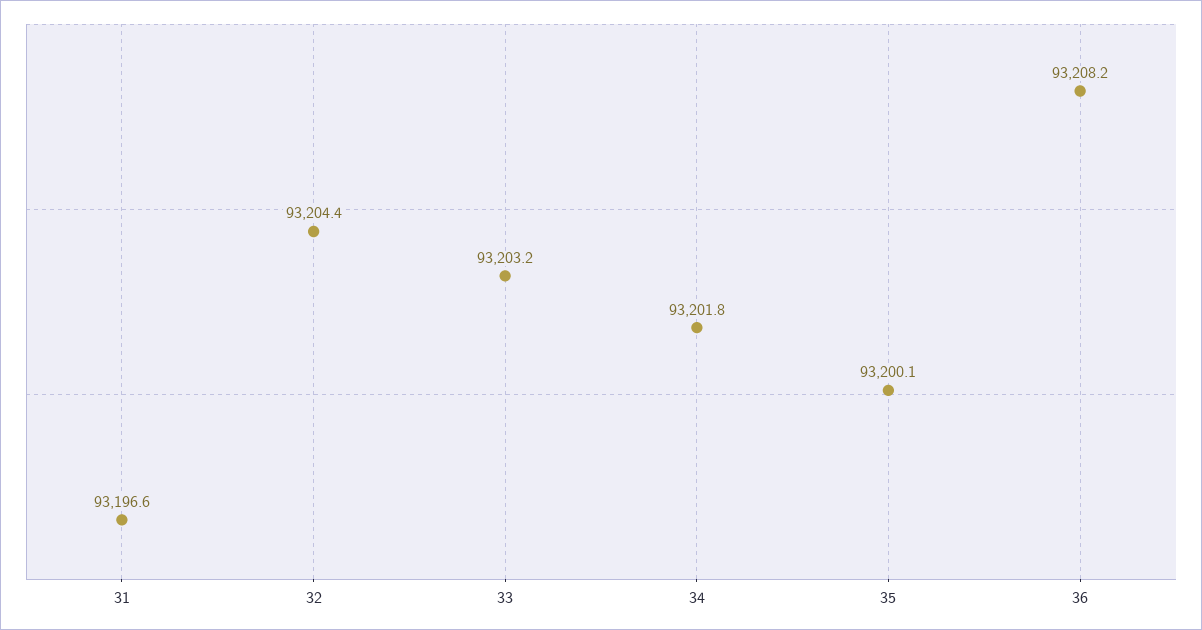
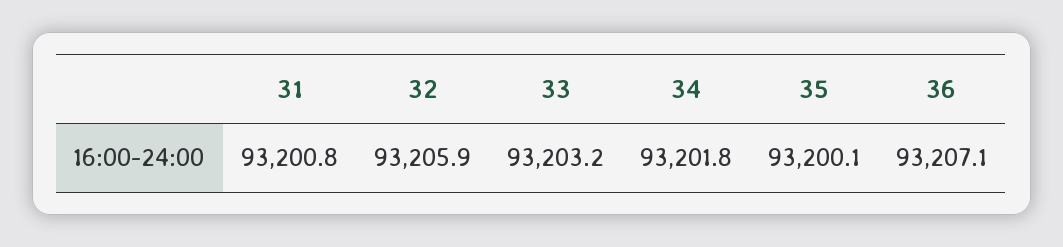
  {
-   "31": 93196.6,
+   "31": 93200.8,
-   "32": 93204.4,
+   "32": 93205.9,
    "33": 93203.2,
    "34": 93201.8,
    "35": 93200.1,
-   "36": 93208.2
+   "36": 93207.1
  }

